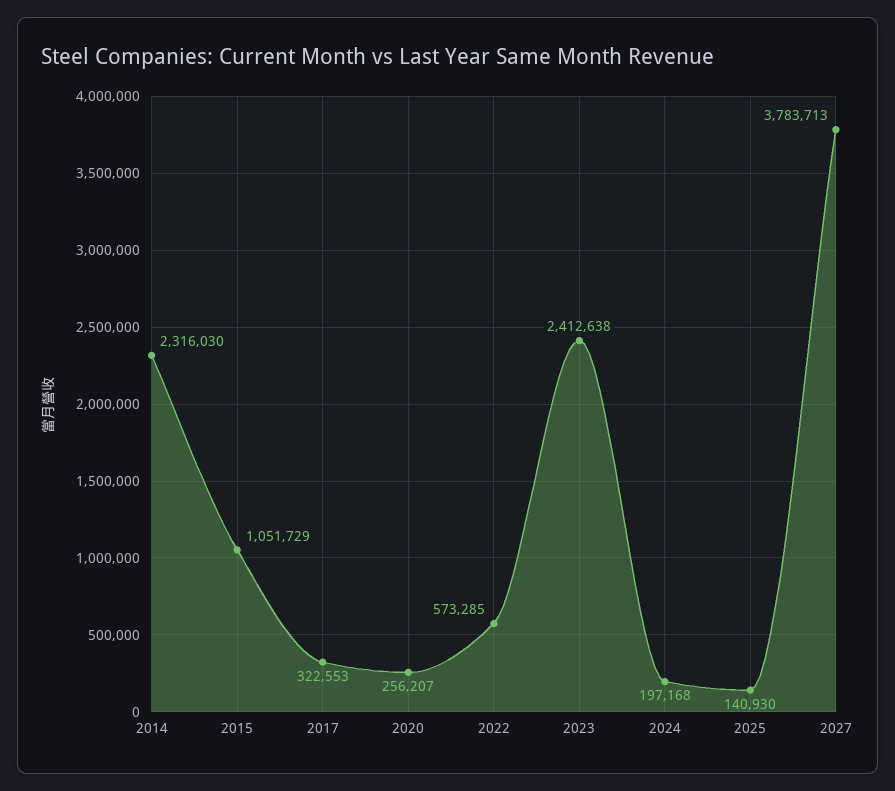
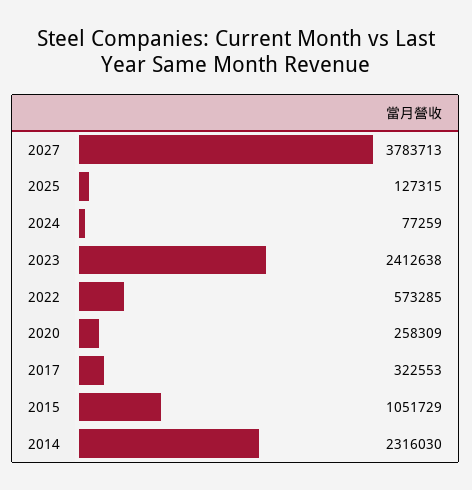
  {
    "2014": 2316030,
    "2015": 1051729,
    "2017": 322553,
-   "2020": 256207,
+   "2020": 258309,
    "2022": 573285,
    "2023": 2412638,
-   "2024": 197168,
+   "2024": 77259,
-   "2025": 140930,
+   "2025": 127315,
    "2027": 3783713
  }

